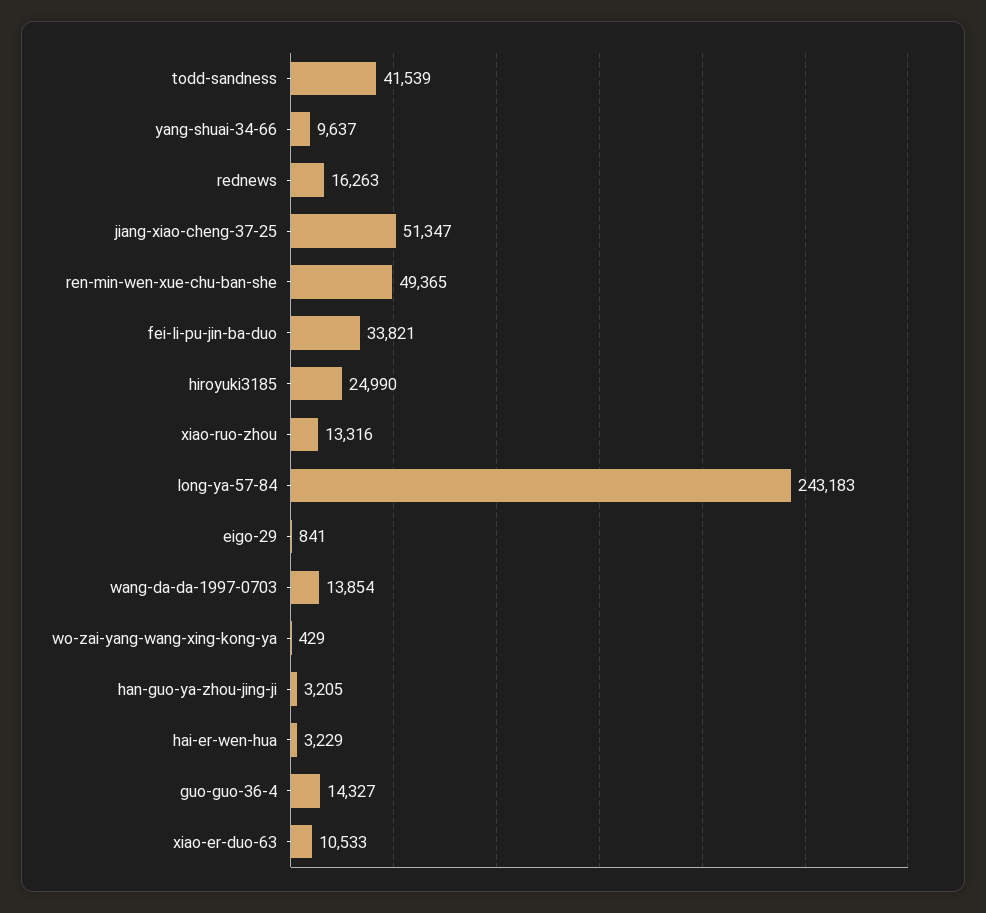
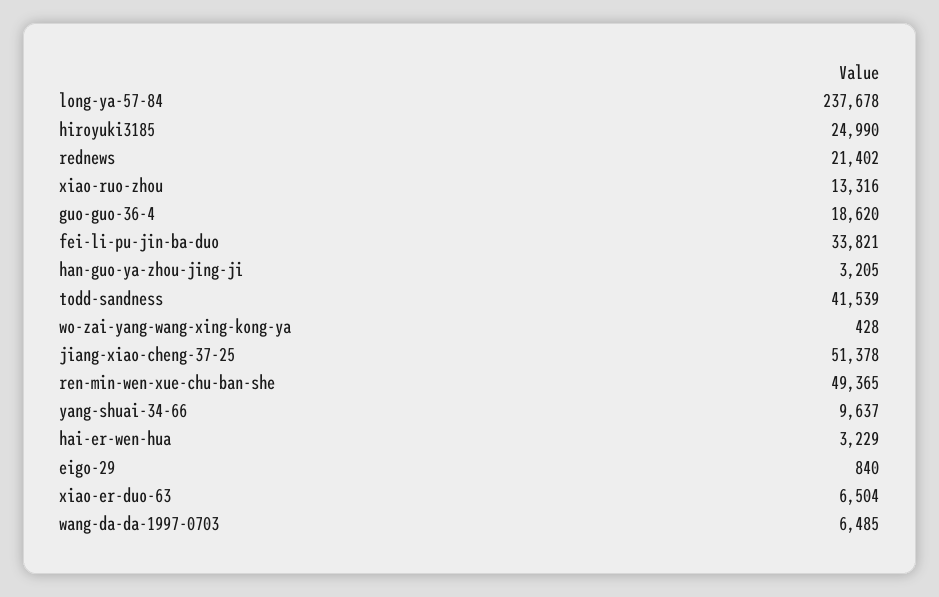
  {
    "todd-sandness": 41539,
    "yang-shuai-34-66": 9637,
-   "rednews": 16263,
+   "rednews": 21402,
-   "jiang-xiao-cheng-37-25": 51347,
+   "jiang-xiao-cheng-37-25": 51378,
    "ren-min-wen-xue-chu-ban-she": 49365,
    "fei-li-pu-jin-ba-duo": 33821,
    "hiroyuki3185": 24990,
    "xiao-ruo-zhou": 13316,
-   "long-ya-57-84": 243183,
+   "long-ya-57-84": 237678,
-   "eigo-29": 841,
+   "eigo-29": 840,
-   "wang-da-da-1997-0703": 13854,
+   "wang-da-da-1997-0703": 6485,
-   "wo-zai-yang-wang-xing-kong-ya": 429,
+   "wo-zai-yang-wang-xing-kong-ya": 428,
    "han-guo-ya-zhou-jing-ji": 3205,
    "hai-er-wen-hua": 3229,
-   "guo-guo-36-4": 14327,
+   "guo-guo-36-4": 18620,
-   "xiao-er-duo-63": 10533
+   "xiao-er-duo-63": 6504
  }

